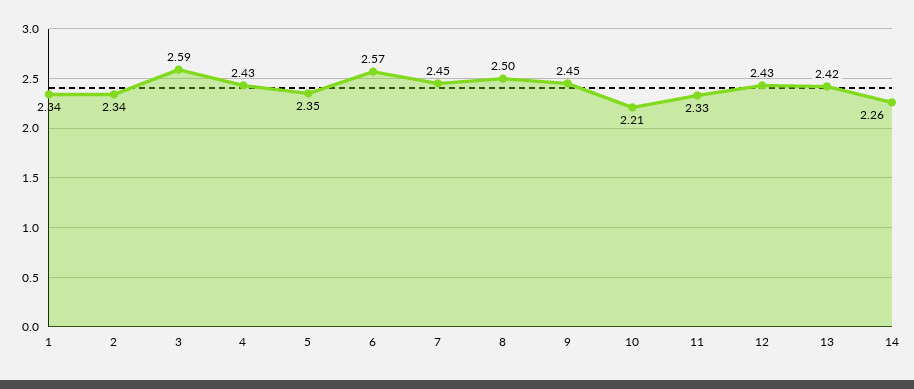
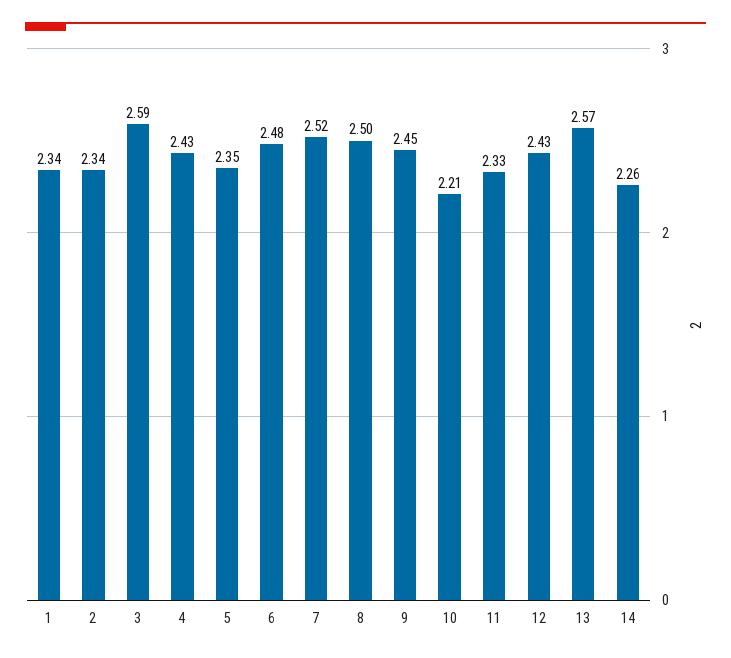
  {
    "1": 2.34,
    "2": 2.34,
    "3": 2.59,
    "4": 2.43,
    "5": 2.35,
-   "6": 2.57,
+   "6": 2.48,
-   "7": 2.45,
+   "7": 2.52,
    "8": 2.5,
    "9": 2.45,
    "10": 2.21,
    "11": 2.33,
    "12": 2.43,
-   "13": 2.42,
+   "13": 2.57,
    "14": 2.26
  }

